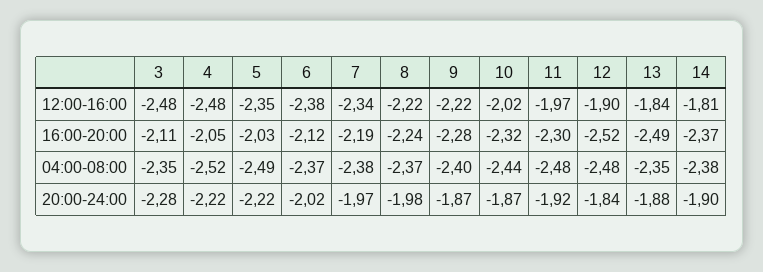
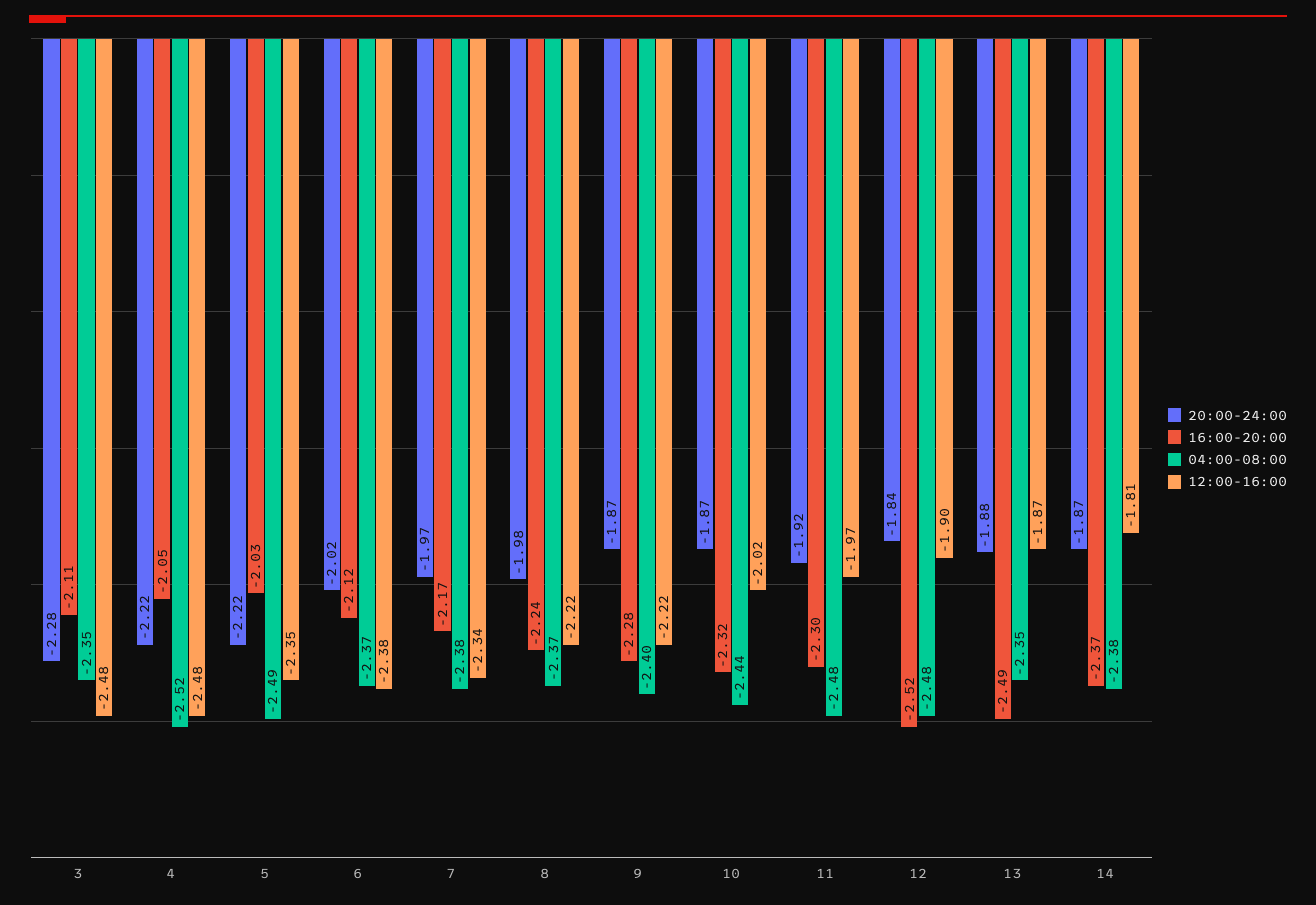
  {
    "12:00-16:00": {
      "3": -2.48,
      "4": -2.48,
      "5": -2.35,
      "6": -2.38,
      "7": -2.34,
      "8": -2.22,
      "9": -2.22,
      "10": -2.02,
      "11": -1.97,
      "12": -1.9,
-     "13": -1.84,
+     "13": -1.87,
      "14": -1.81
    },
    "16:00-20:00": {
      "3": -2.11,
      "4": -2.05,
      "5": -2.03,
      "6": -2.12,
-     "7": -2.19,
+     "7": -2.17,
      "8": -2.24,
      "9": -2.28,
      "10": -2.32,
      "11": -2.3,
      "12": -2.52,
      "13": -2.49,
      "14": -2.37
    },
    "04:00-08:00": {
      "3": -2.35,
      "4": -2.52,
      "5": -2.49,
      "6": -2.37,
      "7": -2.38,
      "8": -2.37,
      "9": -2.4,
      "10": -2.44,
      "11": -2.48,
      "12": -2.48,
      "13": -2.35,
      "14": -2.38
    },
    "20:00-24:00": {
      "3": -2.28,
      "4": -2.22,
      "5": -2.22,
      "6": -2.02,
      "7": -1.97,
      "8": -1.98,
      "9": -1.87,
      "10": -1.87,
      "11": -1.92,
      "12": -1.84,
      "13": -1.88,
-     "14": -1.9
+     "14": -1.87
    }
  }

